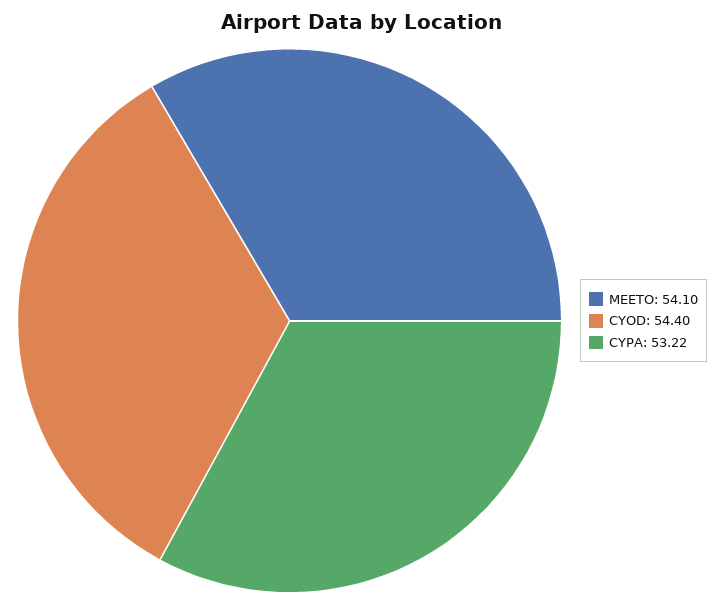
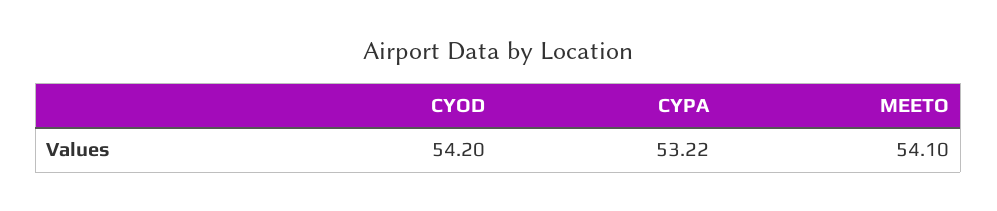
  {
    "MEETO": 54.1,
-   "CYOD": 54.4,
+   "CYOD": 54.2,
    "CYPA": 53.22
  }

